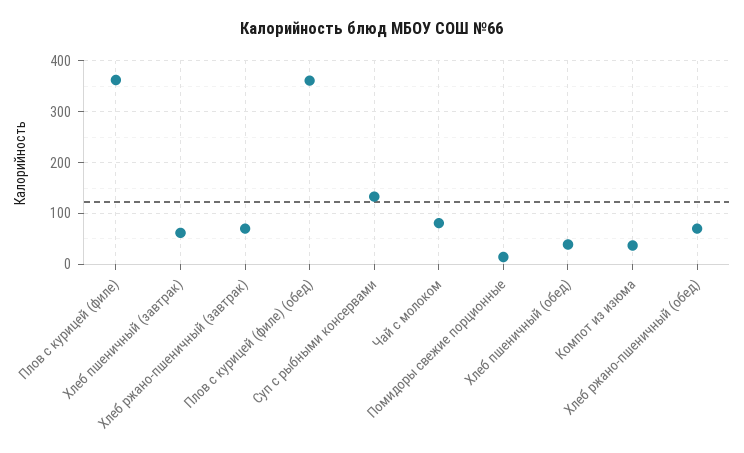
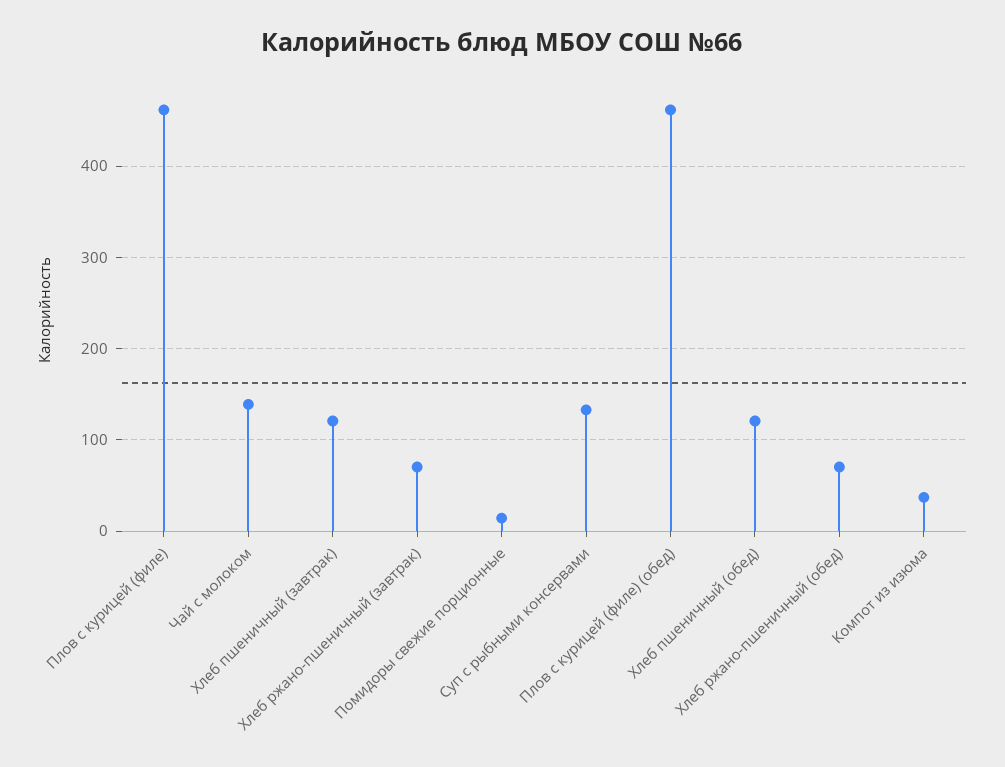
  {
-   "Плов с курицей (филе)": 360,
+   "Плов с курицей (филе)": 460,
-   "Хлеб пшеничный (завтрак)": 60,
+   "Хлеб пшеничный (завтрак)": 120,
    "Хлеб ржано-пшеничный (завтрак)": 70,
-   "Плов с курицей (филе) (обед)": 360,
+   "Плов с курицей (филе) (обед)": 460,
    "Суп с рыбными консервами": 130,
-   "Чай с молоком": 80,
+   "Чай с молоком": 140,
    "Помидоры свежие порционные": 10,
-   "Хлеб пшеничный (обед)": 40,
+   "Хлеб пшеничный (обед)": 120,
    "Компот из изюма": 40,
    "Хлеб ржано-пшеничный (обед)": 70
  }

